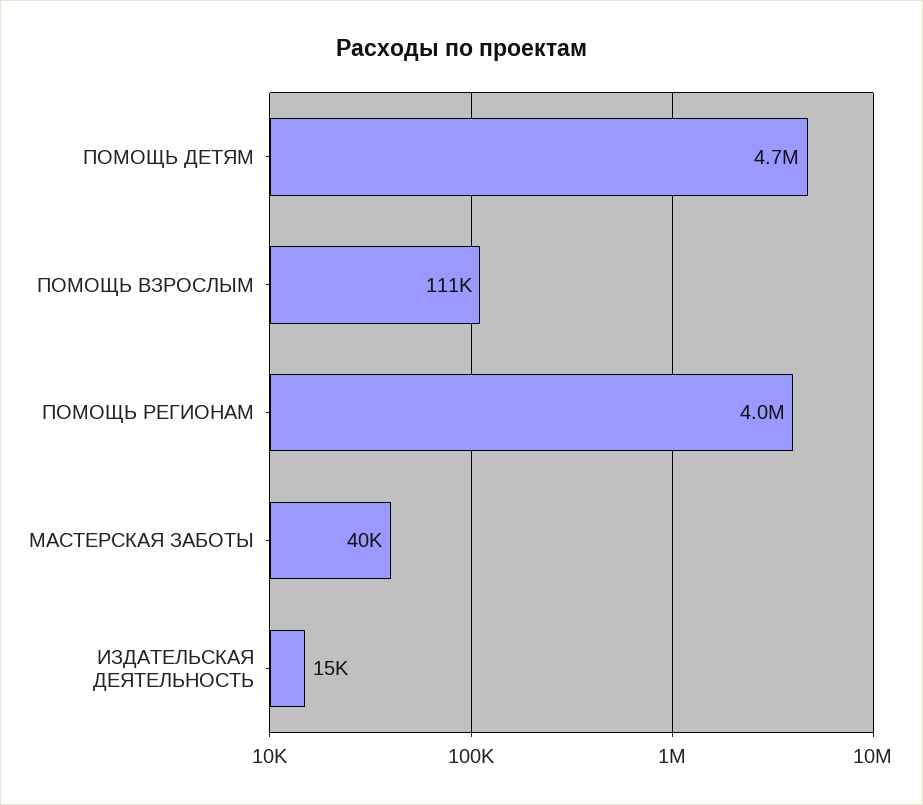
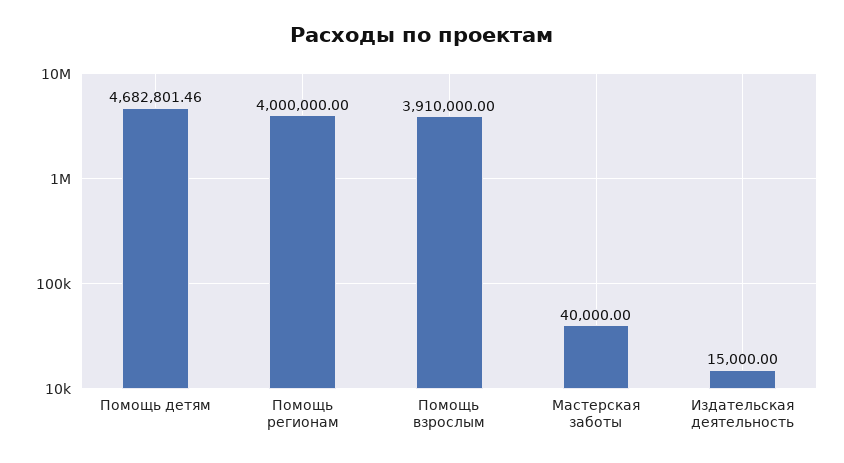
  {
    "ПОМОЩЬ ДЕТЯМ": 4682801.46,
-   "ПОМОЩЬ ВЗРОСЛЫМ": 111000,
+   "ПОМОЩЬ ВЗРОСЛЫМ": 3910000,
    "ПОМОЩЬ РЕГИОНАМ": 4000000,
    "МАСТЕРСКАЯ ЗАБОТЫ": 40000,
    "ИЗДАТЕЛЬСКАЯ ДЕЯТЕЛЬНОСТЬ": 15000
  }

